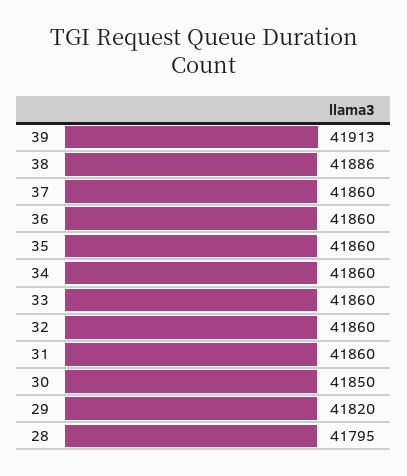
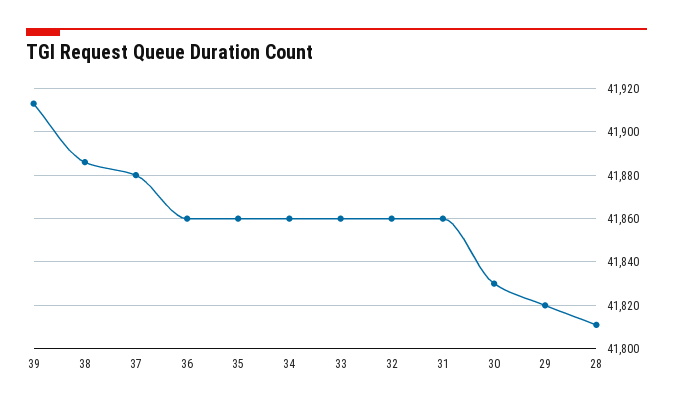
  {
    "39": 41913,
    "38": 41886,
-   "37": 41860,
+   "37": 41880,
    "36": 41860,
    "35": 41860,
    "34": 41860,
    "33": 41860,
    "32": 41860,
    "31": 41860,
-   "30": 41850,
+   "30": 41830,
    "29": 41820,
-   "28": 41795
+   "28": 41810
  }

